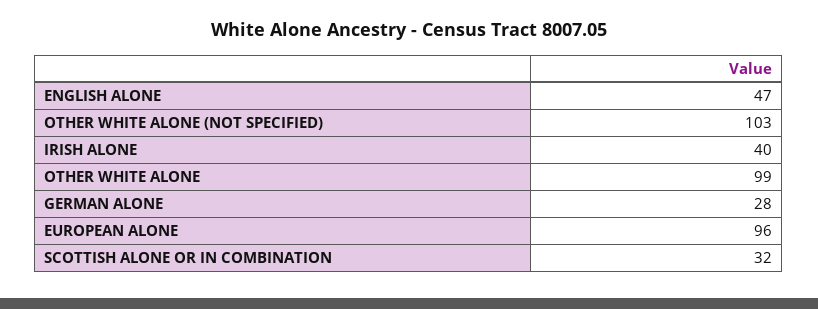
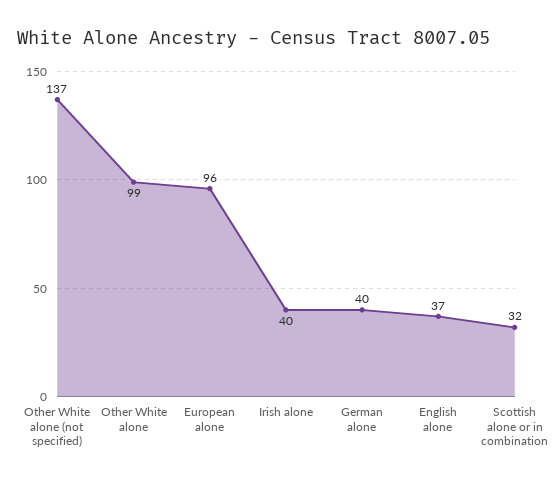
  {
-   "ENGLISH ALONE": 47,
+   "ENGLISH ALONE": 37,
-   "OTHER WHITE ALONE (NOT SPECIFIED)": 103,
+   "OTHER WHITE ALONE (NOT SPECIFIED)": 137,
    "IRISH ALONE": 40,
    "OTHER WHITE ALONE": 99,
-   "GERMAN ALONE": 28,
+   "GERMAN ALONE": 40,
    "EUROPEAN ALONE": 96,
    "SCOTTISH ALONE OR IN COMBINATION": 32
  }

